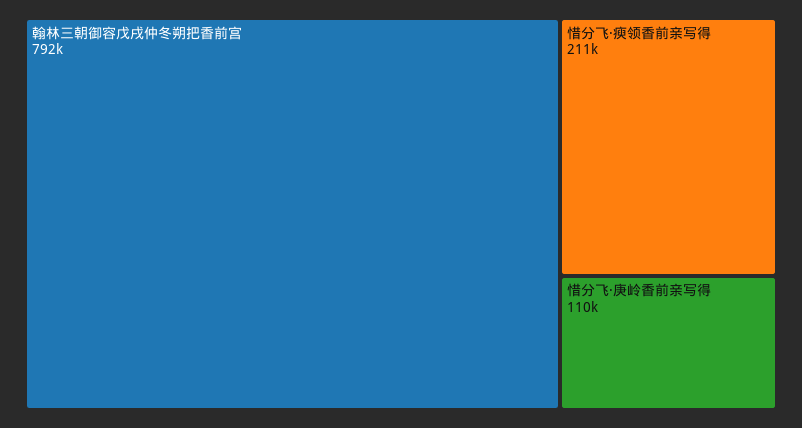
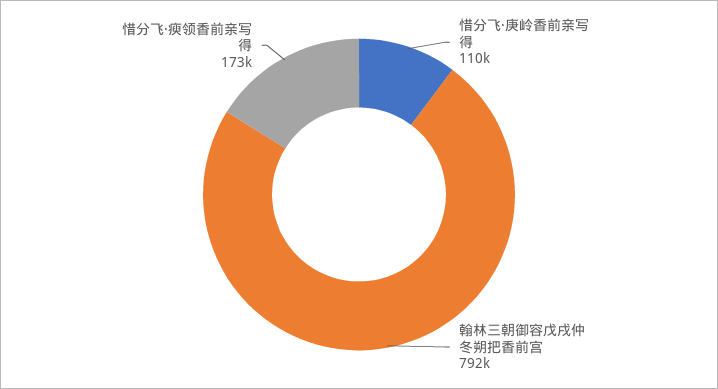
  {
    "翰林三朝御容戊戌仲冬朔把香前宫": 792000,
-   "惜分飞·瘐领香前亲写得": 211000,
+   "惜分飞·瘐领香前亲写得": 173000,
    "惜分飞·庚岭香前亲写得": 110000
  }

